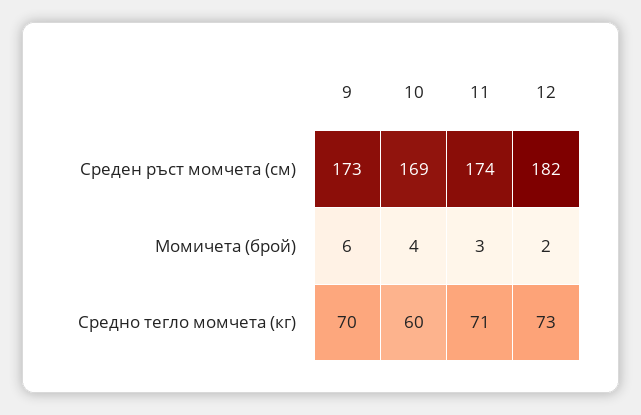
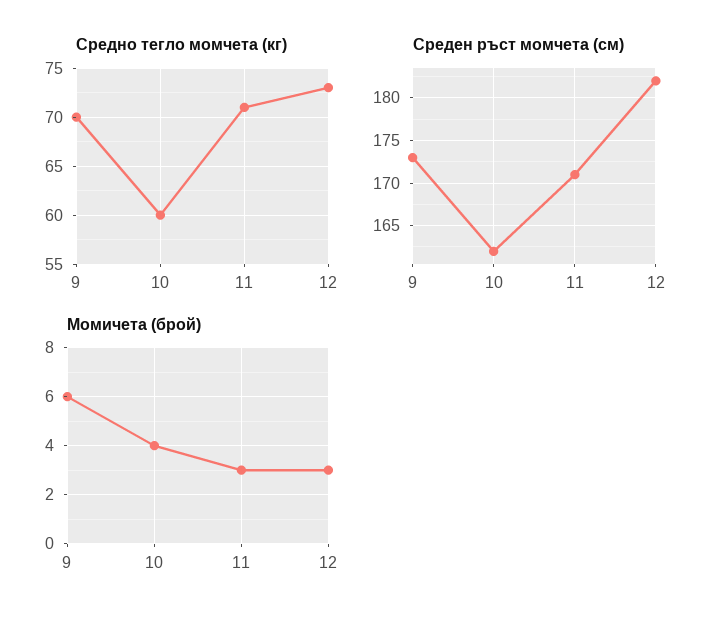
  {
    "Среден ръст момчета (см)": {
      "9": 173,
-     "10": 169,
+     "10": 162,
-     "11": 174,
+     "11": 171,
      "12": 182
    },
    "Момичета (брой)": {
      "9": 6,
      "10": 4,
      "11": 3,
-     "12": 2
+     "12": 3
    },
    "Средно тегло момчета (кг)": {
      "9": 70,
      "10": 60,
      "11": 71,
      "12": 73
    }
  }

